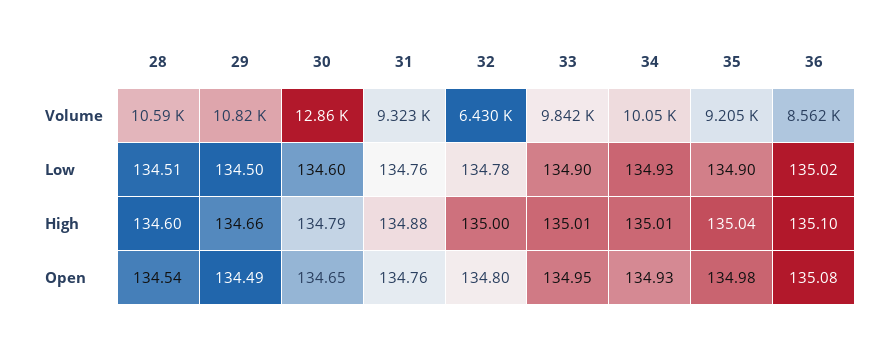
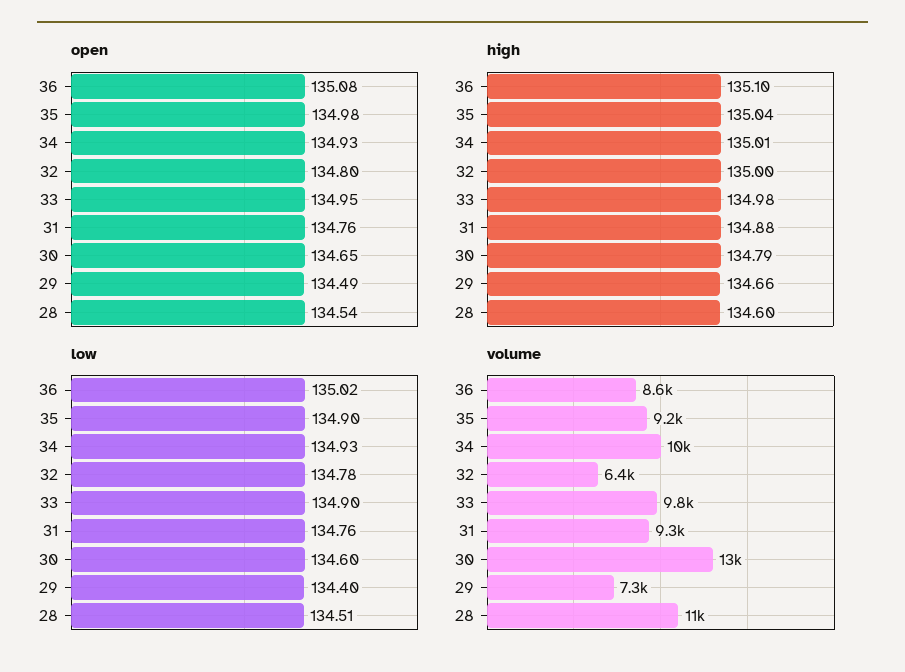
  {
    "Volume": {
      "28": 10590,
-     "29": 10820,
+     "29": 7300,
      "30": 12860,
      "31": 9323,
      "32": 6430,
      "33": 9842,
      "34": 10050,
      "35": 9205,
      "36": 8562
    },
    "Low": {
      "28": 134.51,
-     "29": 134.5,
+     "29": 134.4,
      "30": 134.6,
      "31": 134.76,
      "32": 134.78,
      "33": 134.9,
      "34": 134.93,
      "35": 134.9,
      "36": 135.02
    },
    "High": {
      "28": 134.6,
      "29": 134.66,
      "30": 134.79,
      "31": 134.88,
      "32": 135,
-     "33": 135.01,
+     "33": 134.98,
      "34": 135.01,
      "35": 135.04,
      "36": 135.1
    },
    "Open": {
      "28": 134.54,
      "29": 134.49,
      "30": 134.65,
      "31": 134.76,
      "32": 134.8,
      "33": 134.95,
      "34": 134.93,
      "35": 134.98,
      "36": 135.08
    }
  }

